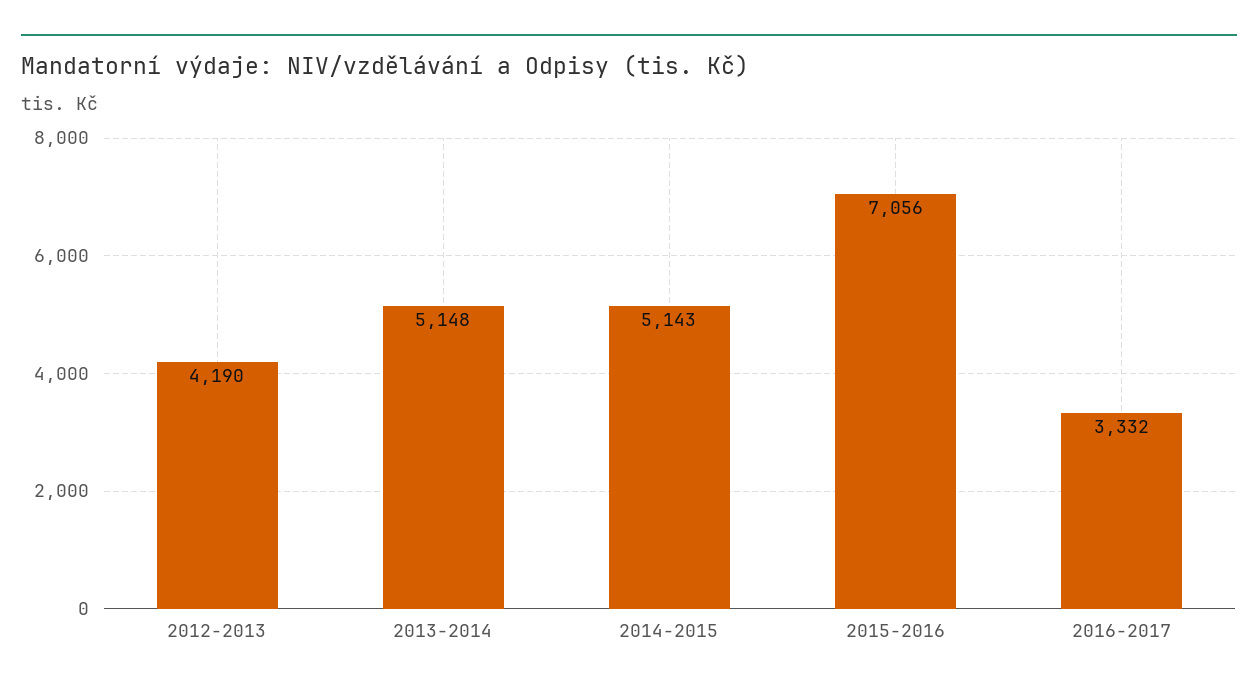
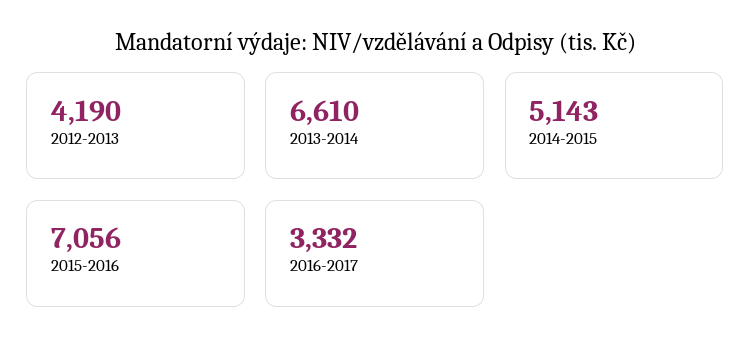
  {
    "2012-2013": 4190,
-   "2013-2014": 5148,
+   "2013-2014": 6610,
    "2014-2015": 5143,
    "2015-2016": 7056,
    "2016-2017": 3332
  }

